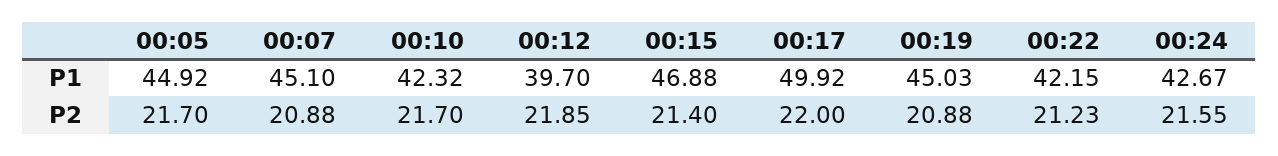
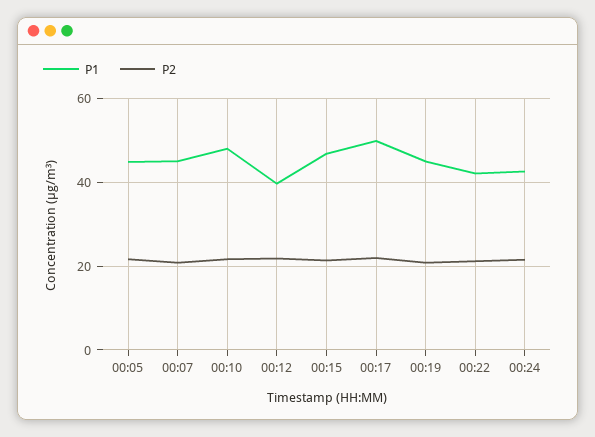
  {
    "P1": {
      "00:05": 44.92,
      "00:07": 45.1,
-     "00:10": 42.32,
+     "00:10": 48,
      "00:12": 39.7,
      "00:15": 46.88,
      "00:17": 49.92,
      "00:19": 45.03,
      "00:22": 42.15,
      "00:24": 42.67
    },
    "P2": {
      "00:05": 21.7,
      "00:07": 20.88,
      "00:10": 21.7,
      "00:12": 21.85,
      "00:15": 21.4,
      "00:17": 22,
      "00:19": 20.88,
      "00:22": 21.23,
      "00:24": 21.55
    }
  }

